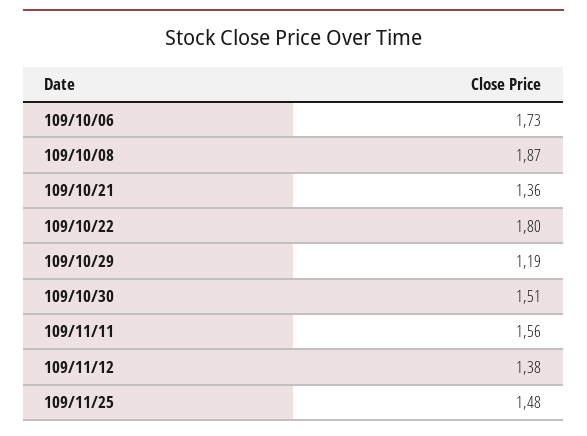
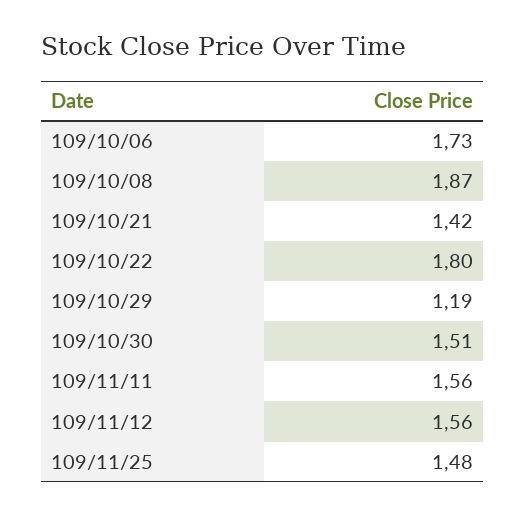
  {
    "109/10/06": 1.73,
    "109/10/08": 1.87,
-   "109/10/21": 1.36,
+   "109/10/21": 1.42,
    "109/10/22": 1.8,
    "109/10/29": 1.19,
    "109/10/30": 1.51,
    "109/11/11": 1.56,
-   "109/11/12": 1.38,
+   "109/11/12": 1.56,
    "109/11/25": 1.48
  }

